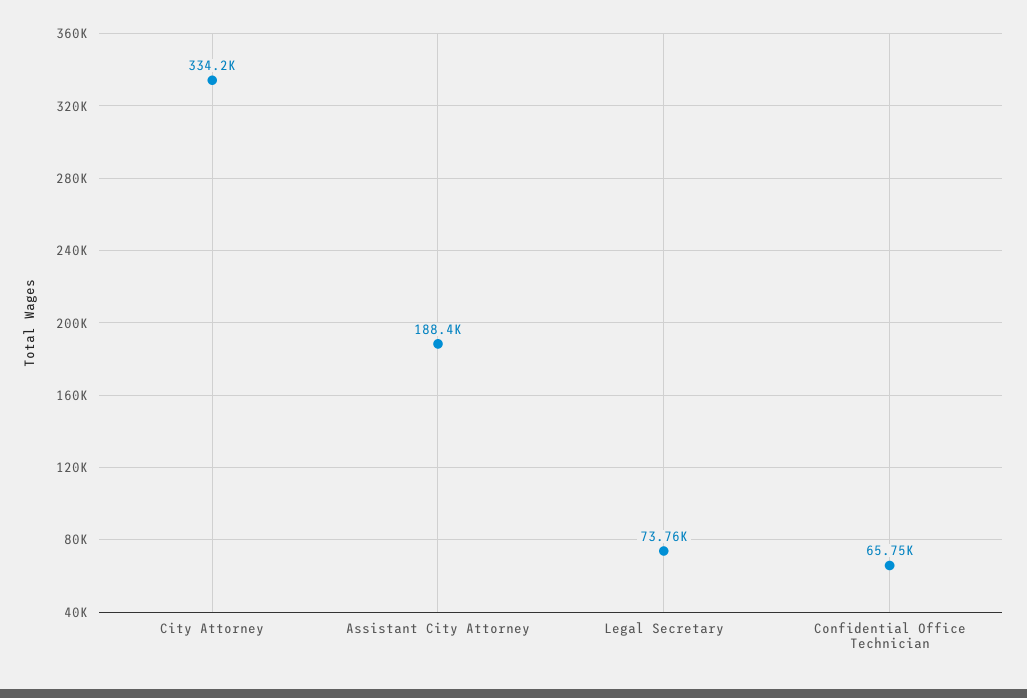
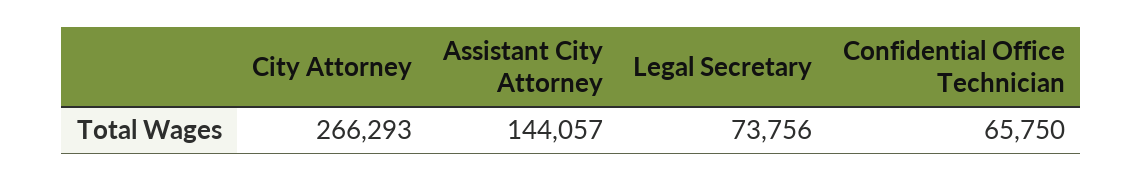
  {
-   "City Attorney": 334200,
+   "City Attorney": 266293,
-   "Assistant City Attorney": 188400,
+   "Assistant City Attorney": 144057,
    "Legal Secretary": 73756,
    "Confidential Office Technician": 65750
  }

